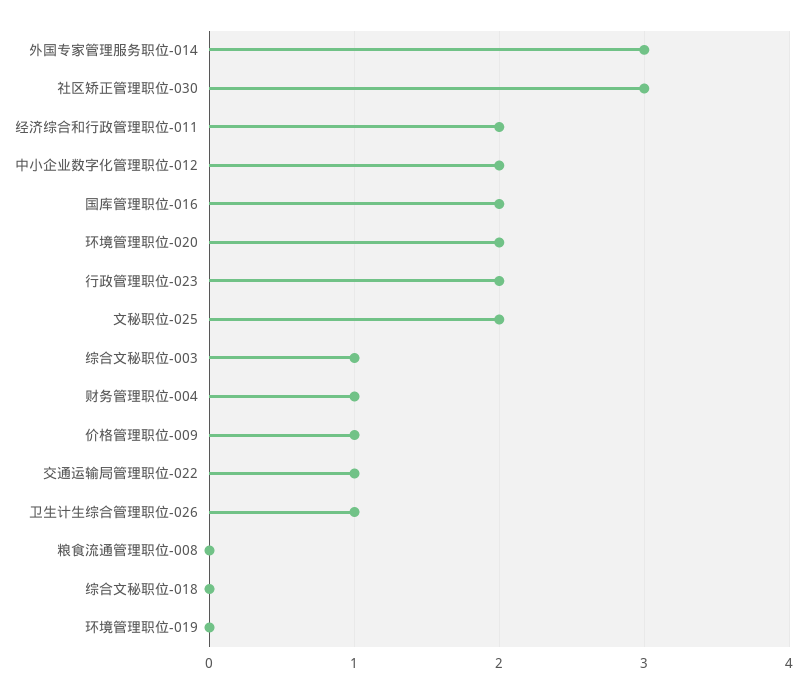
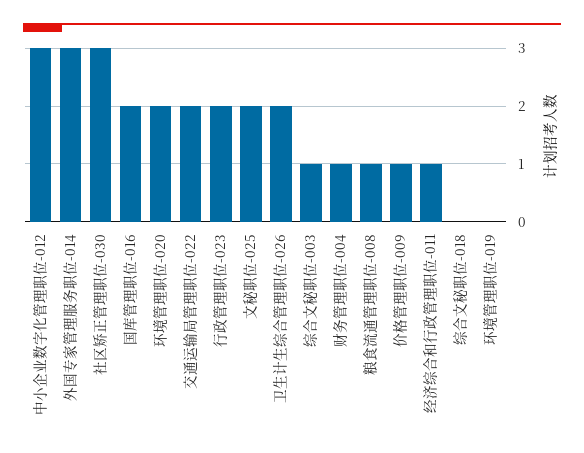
  {
    "外国专家管理服务职位-014": 3,
    "社区矫正管理职位-030": 3,
-   "经济综合和行政管理职位-011": 2,
+   "经济综合和行政管理职位-011": 1,
-   "中小企业数字化管理职位-012": 2,
+   "中小企业数字化管理职位-012": 3,
    "国库管理职位-016": 2,
    "环境管理职位-020": 2,
    "行政管理职位-023": 2,
    "文秘职位-025": 2,
    "综合文秘职位-003": 1,
    "财务管理职位-004": 1,
    "价格管理职位-009": 1,
-   "交通运输局管理职位-022": 1,
+   "交通运输局管理职位-022": 2,
-   "卫生计生综合管理职位-026": 1,
+   "卫生计生综合管理职位-026": 2,
-   "粮食流通管理职位-008": 0,
+   "粮食流通管理职位-008": 1,
    "综合文秘职位-018": 0,
    "环境管理职位-019": 0
  }

